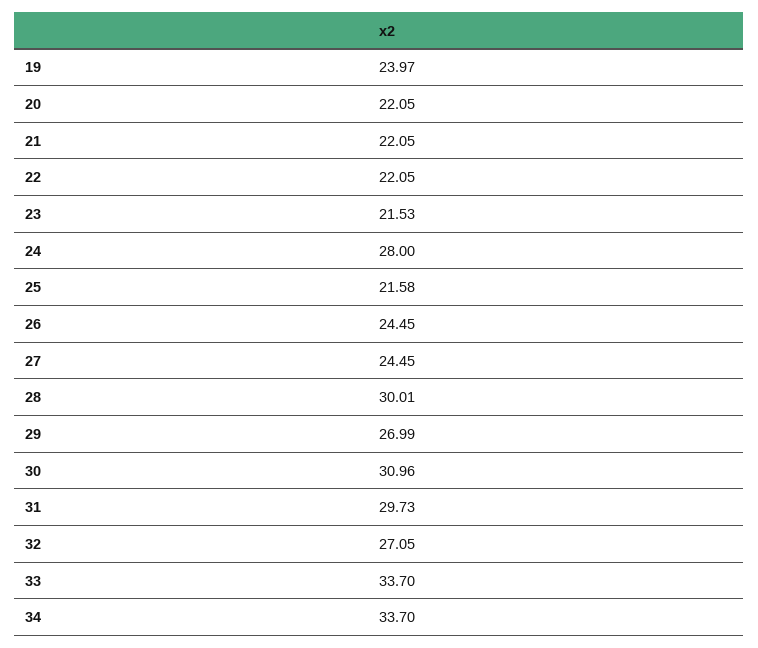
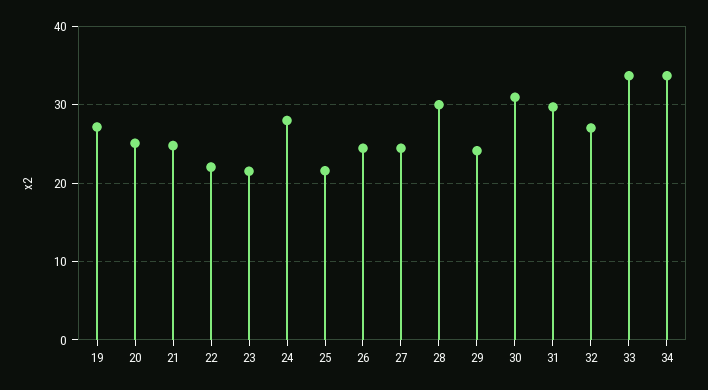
  {
-   "19": 23.97,
+   "19": 27,
-   "20": 22.05,
+   "20": 25,
-   "21": 22.05,
+   "21": 25,
    "22": 22.05,
    "23": 21.53,
    "24": 28,
    "25": 21.58,
    "26": 24.45,
    "27": 24.45,
    "28": 30.01,
-   "29": 26.99,
+   "29": 24,
    "30": 30.96,
    "31": 29.73,
    "32": 27.05,
    "33": 33.7,
    "34": 33.7
  }

